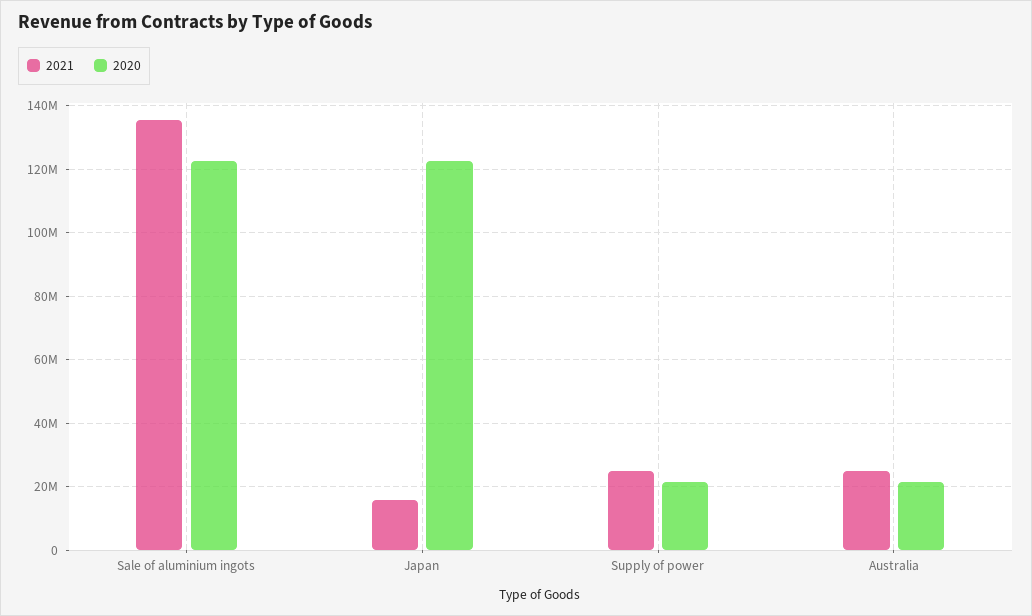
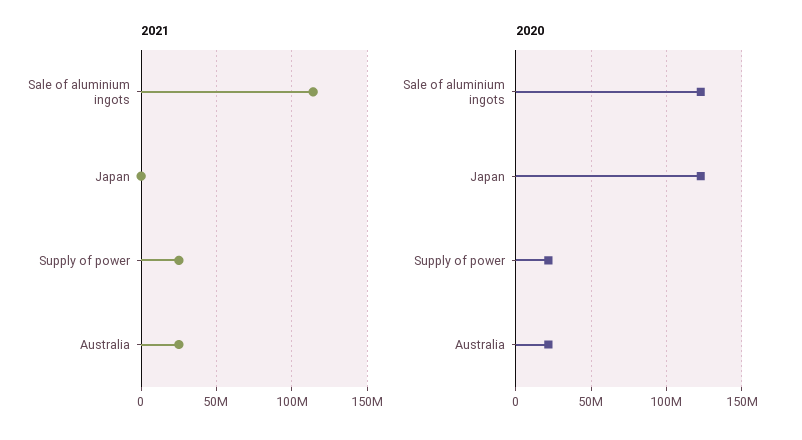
  {
    "2021": {
-     "Sale of aluminium ingots": 136000000,
+     "Sale of aluminium ingots": 115000000,
-     "Japan": 16000000,
+     "Japan": 0,
      "Supply of power": 26000000,
      "Australia": 26000000
    },
    "2020": {
      "Sale of aluminium ingots": 122000000,
      "Japan": 122000000,
      "Supply of power": 22000000,
      "Australia": 22000000
    }
  }

